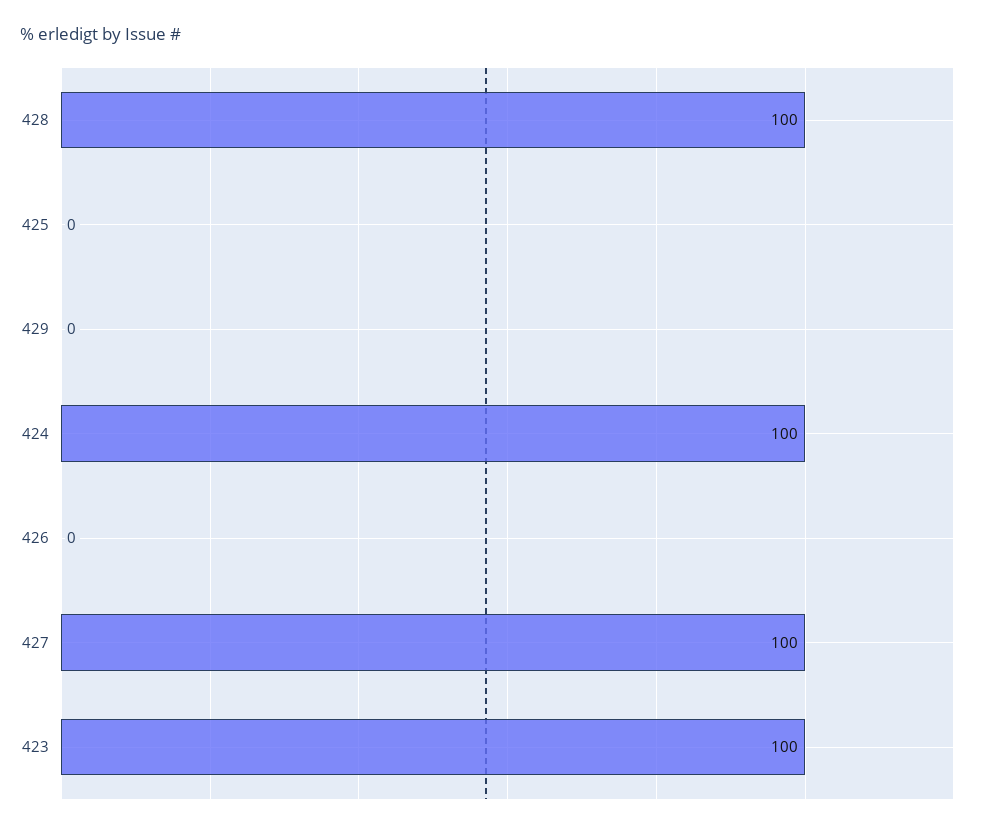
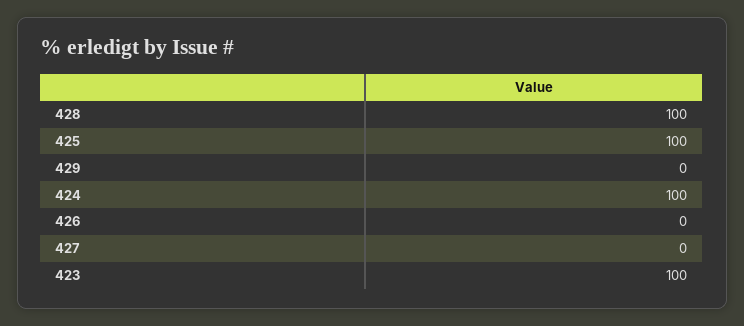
  {
    "428": 100,
-   "425": 0,
+   "425": 100,
    "429": 0,
    "424": 100,
    "426": 0,
-   "427": 100,
+   "427": 0,
    "423": 100
  }

